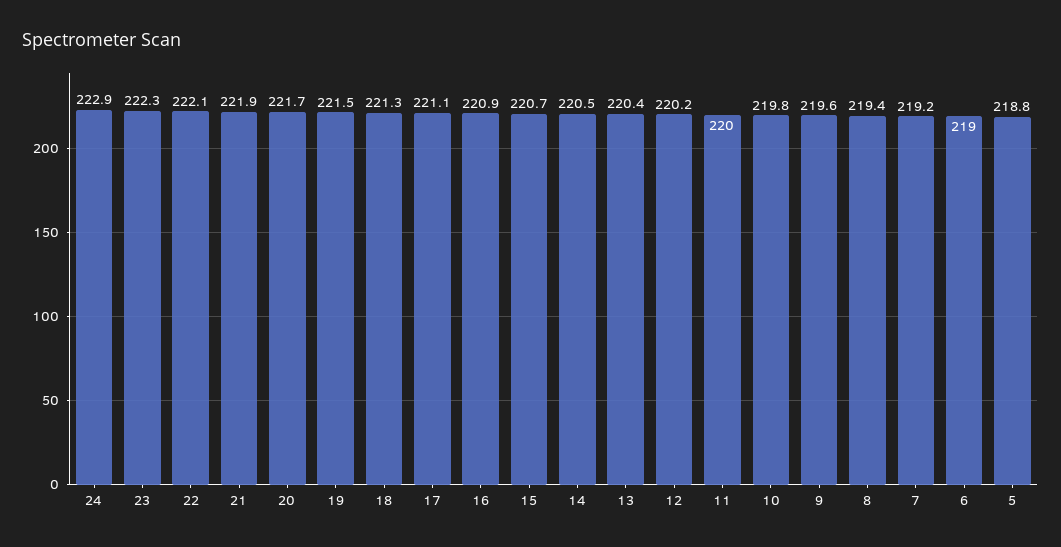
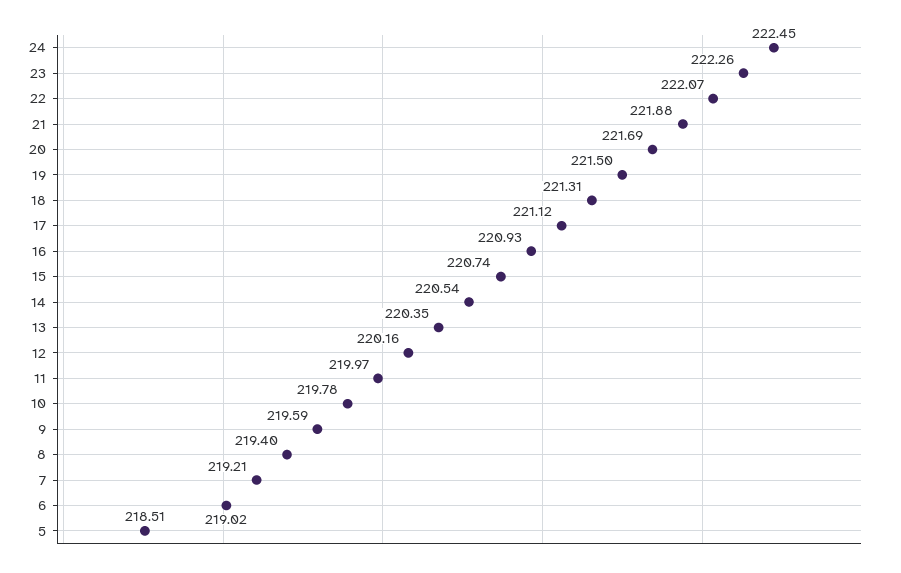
  {
-   "24": 222.9,
+   "24": 222.45,
    "23": 222.26,
    "22": 222.07,
    "21": 221.88,
    "20": 221.69,
    "19": 221.5,
    "18": 221.31,
    "17": 221.12,
    "16": 220.93,
    "15": 220.74,
    "14": 220.54,
    "13": 220.35,
    "12": 220.16,
    "11": 219.97,
    "10": 219.78,
    "9": 219.59,
    "8": 219.4,
    "7": 219.21,
    "6": 219.02,
-   "5": 218.8
+   "5": 218.51
  }

